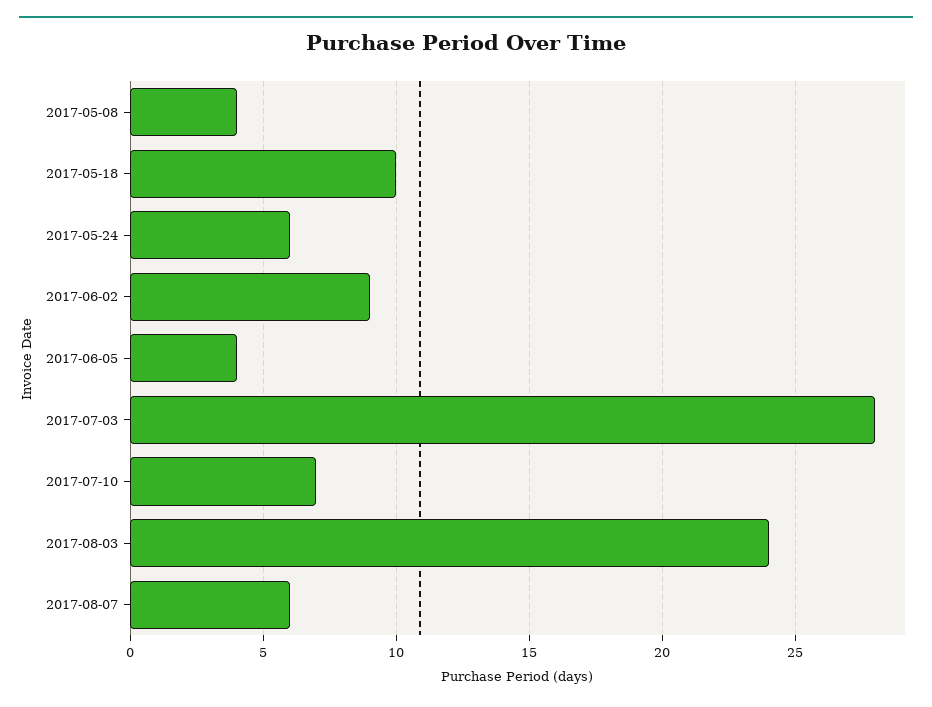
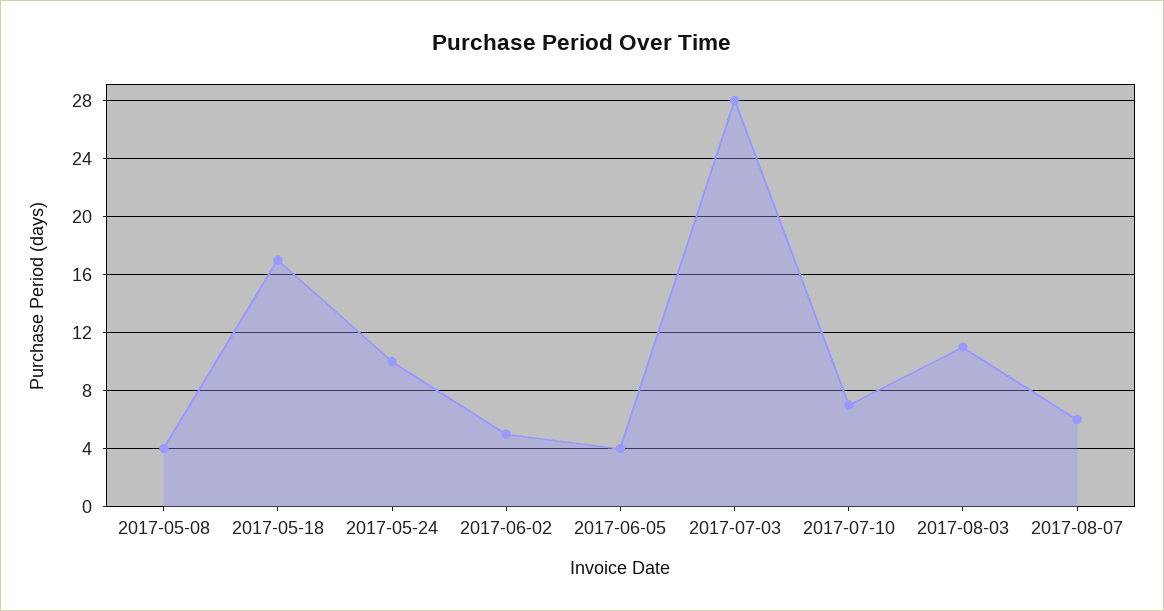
  {
    "2017-05-08": 4,
-   "2017-05-18": 10,
+   "2017-05-18": 17,
-   "2017-05-24": 6,
+   "2017-05-24": 10,
-   "2017-06-02": 9,
+   "2017-06-02": 5,
    "2017-06-05": 4,
    "2017-07-03": 28,
    "2017-07-10": 7,
-   "2017-08-03": 24,
+   "2017-08-03": 11,
    "2017-08-07": 6
  }

